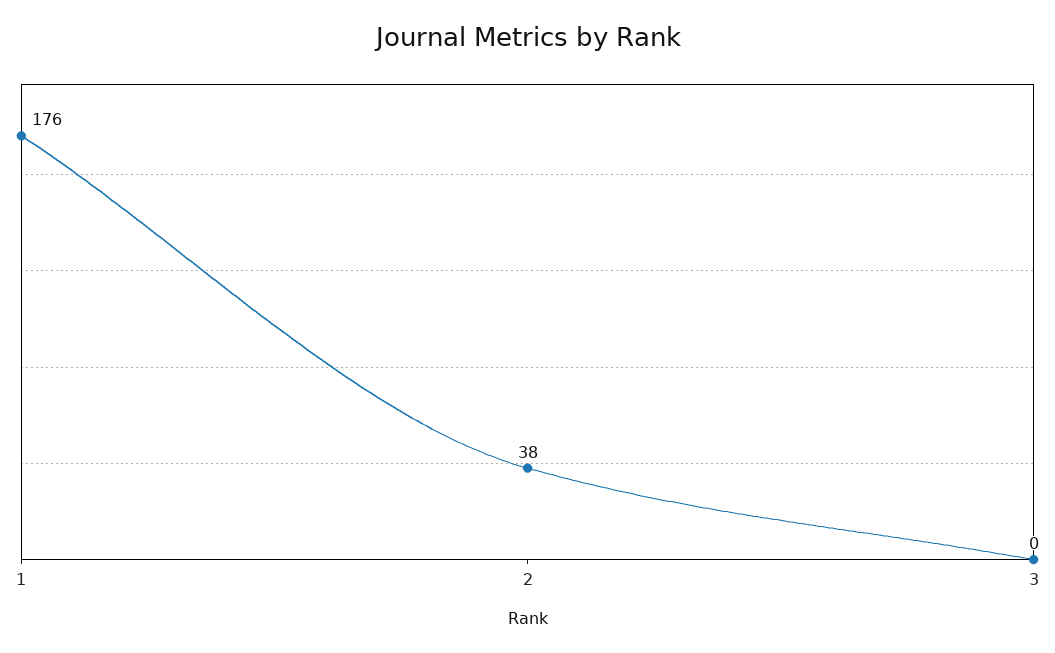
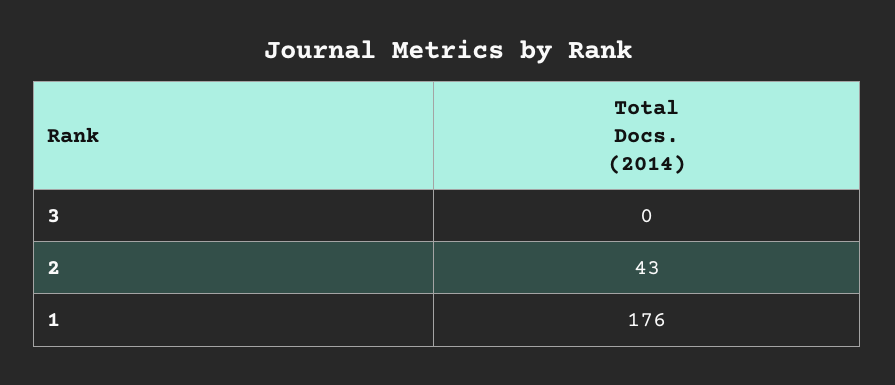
  {
    "1": 176,
-   "2": 38,
+   "2": 43,
    "3": 0
  }

